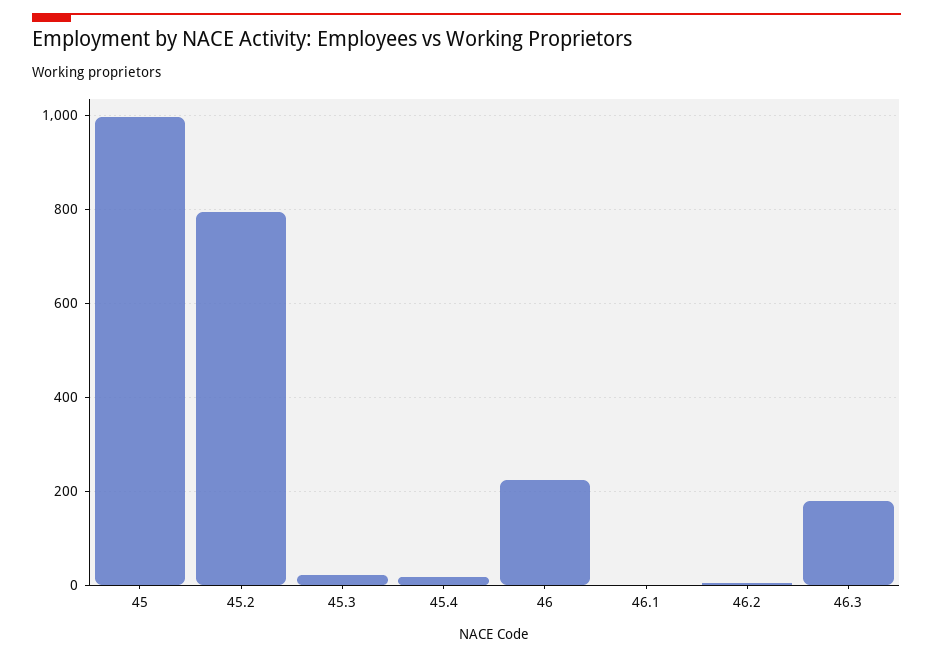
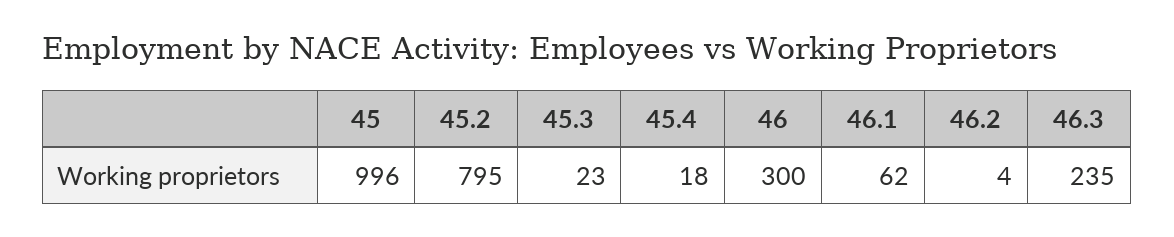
  {
    "45": 996,
    "45.2": 795,
    "45.3": 23,
    "45.4": 18,
-   "46": 220,
+   "46": 300,
-   "46.1": 0,
+   "46.1": 62,
    "46.2": 4,
-   "46.3": 180
+   "46.3": 235
  }

